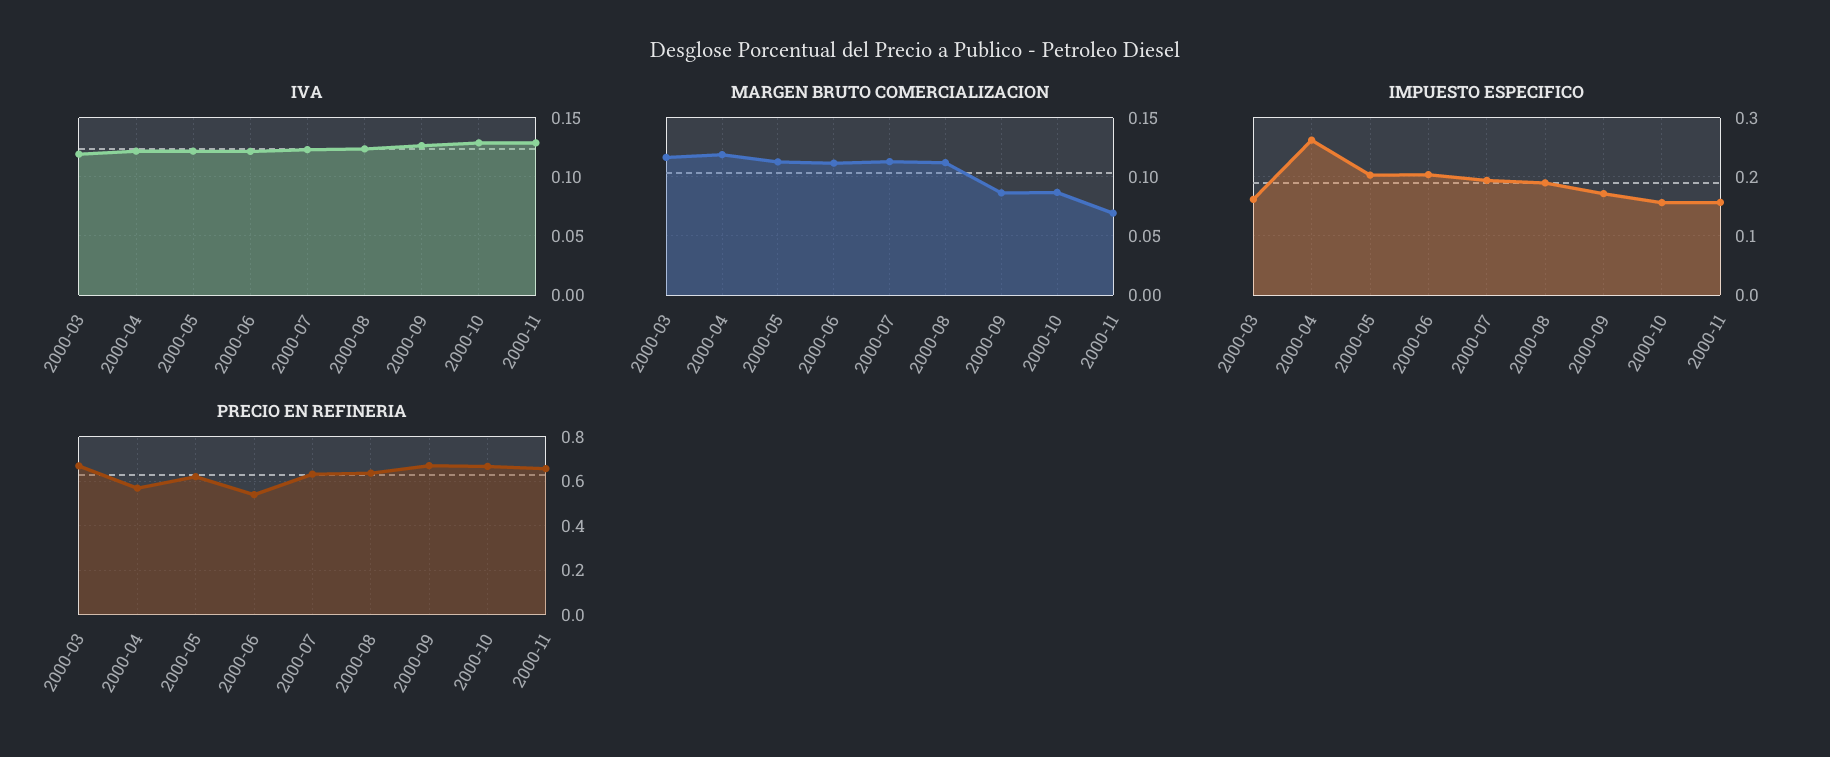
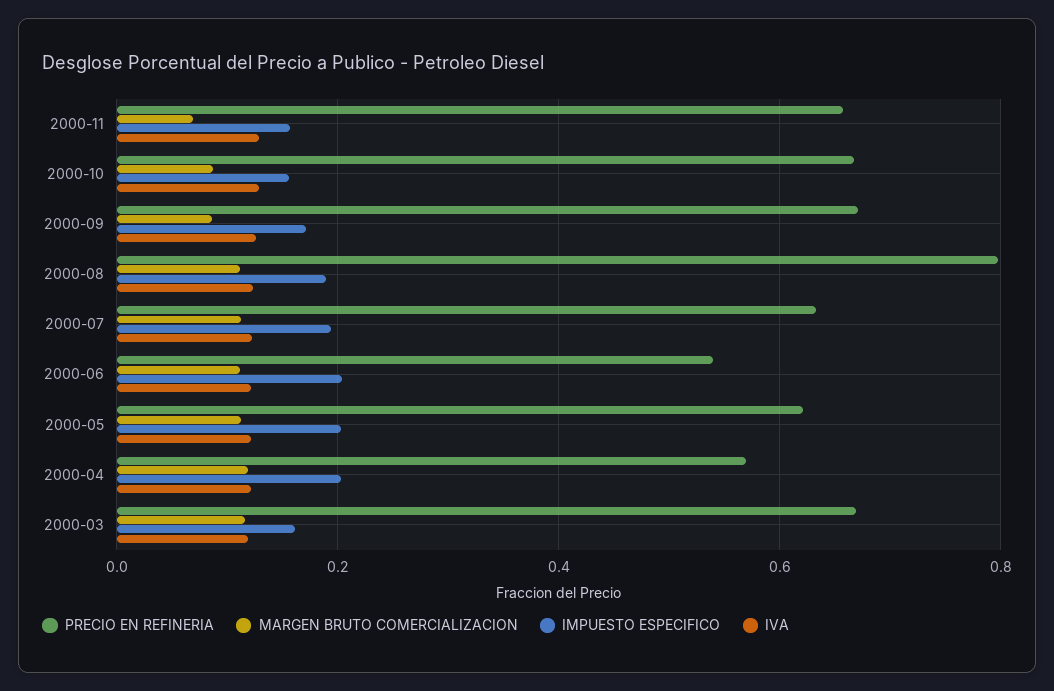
  {
    "IVA": {
      "2000-03": 0.12,
      "2000-04": 0.12,
      "2000-05": 0.12,
      "2000-06": 0.12,
      "2000-07": 0.12,
      "2000-08": 0.12,
      "2000-09": 0.13,
      "2000-10": 0.13,
      "2000-11": 0.13
    },
    "MARGEN BRUTO COMERCIALIZACION": {
      "2000-03": 0.12,
      "2000-04": 0.12,
      "2000-05": 0.11,
      "2000-06": 0.11,
      "2000-07": 0.11,
      "2000-08": 0.11,
      "2000-09": 0.09,
      "2000-10": 0.09,
      "2000-11": 0.07
    },
    "IMPUESTO ESPECIFICO": {
      "2000-03": 0.16,
-     "2000-04": 0.26,
+     "2000-04": 0.2,
      "2000-05": 0.2,
      "2000-06": 0.2,
      "2000-07": 0.2,
      "2000-08": 0.18,
      "2000-09": 0.18,
      "2000-10": 0.16,
      "2000-11": 0.16
    },
    "PRECIO EN REFINERIA": {
      "2000-03": 0.66,
      "2000-04": 0.56,
      "2000-05": 0.62,
      "2000-06": 0.54,
      "2000-07": 0.64,
-     "2000-08": 0.65,
+     "2000-08": 0.8,
      "2000-09": 0.68,
      "2000-10": 0.66,
      "2000-11": 0.66
    }
  }

